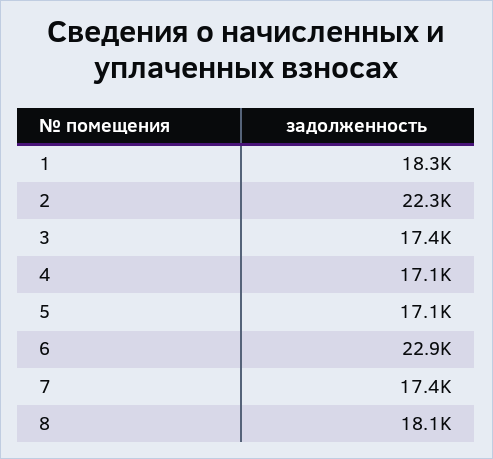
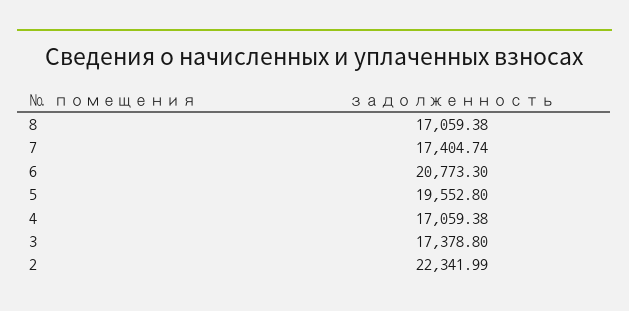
  {
-   "1": 18300,
    "2": 22341.99,
    "3": 17378.8,
    "4": 17059.38,
-   "5": 17100,
+   "5": 19552.8,
-   "6": 22900,
+   "6": 20773.3,
    "7": 17404.74,
-   "8": 18100
+   "8": 17059.38
  }

